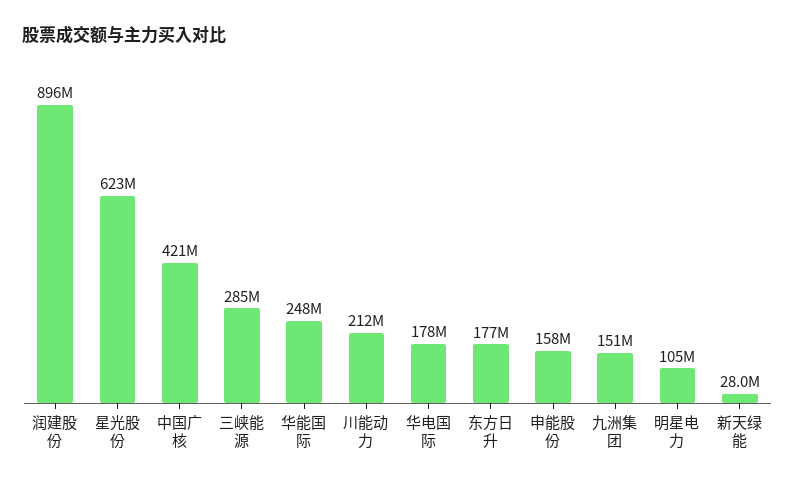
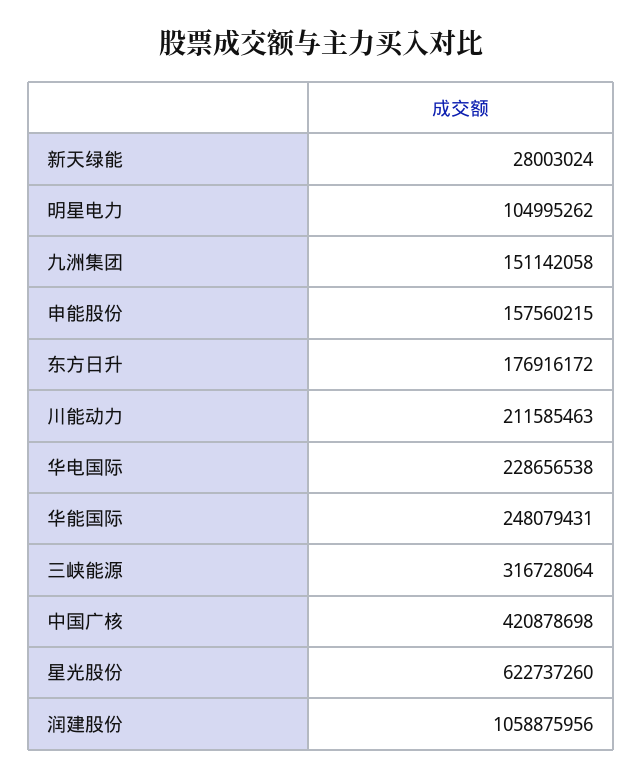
  {
-   "润建股份": 896000000,
+   "润建股份": 1058875956,
    "星光股份": 622737260,
    "中国广核": 420878698,
-   "三峡能源": 285000000,
+   "三峡能源": 316728064,
    "华能国际": 248079431,
    "川能动力": 211585463,
-   "华电国际": 178000000,
+   "华电国际": 228656538,
    "东方日升": 176916172,
    "申能股份": 157560215,
    "九洲集团": 151142058,
    "明星电力": 104995262,
    "新天绿能": 28003024
  }

